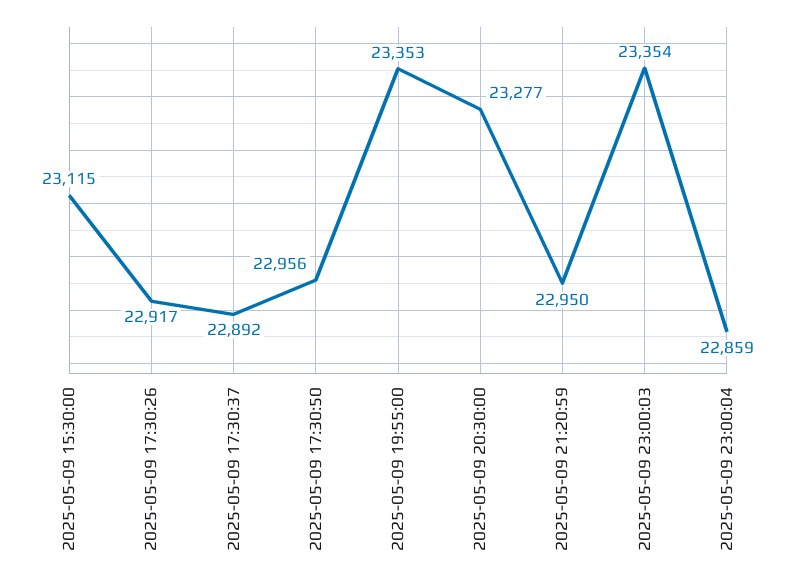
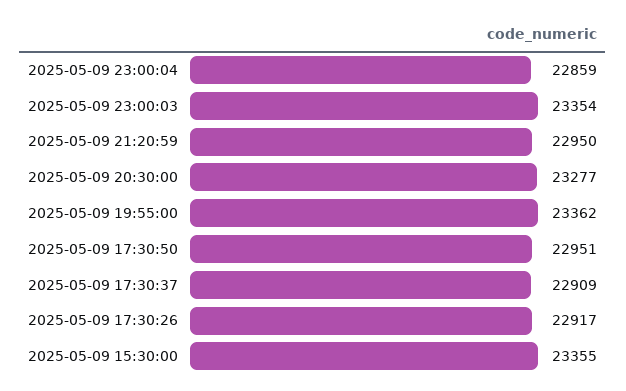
  {
-   "2025-05-09 15:30:00": 23115,
+   "2025-05-09 15:30:00": 23355,
    "2025-05-09 17:30:26": 22917,
-   "2025-05-09 17:30:37": 22892,
+   "2025-05-09 17:30:37": 22909,
-   "2025-05-09 17:30:50": 22956,
+   "2025-05-09 17:30:50": 22951,
-   "2025-05-09 19:55:00": 23353,
+   "2025-05-09 19:55:00": 23362,
    "2025-05-09 20:30:00": 23277,
    "2025-05-09 21:20:59": 22950,
    "2025-05-09 23:00:03": 23354,
    "2025-05-09 23:00:04": 22859
  }

